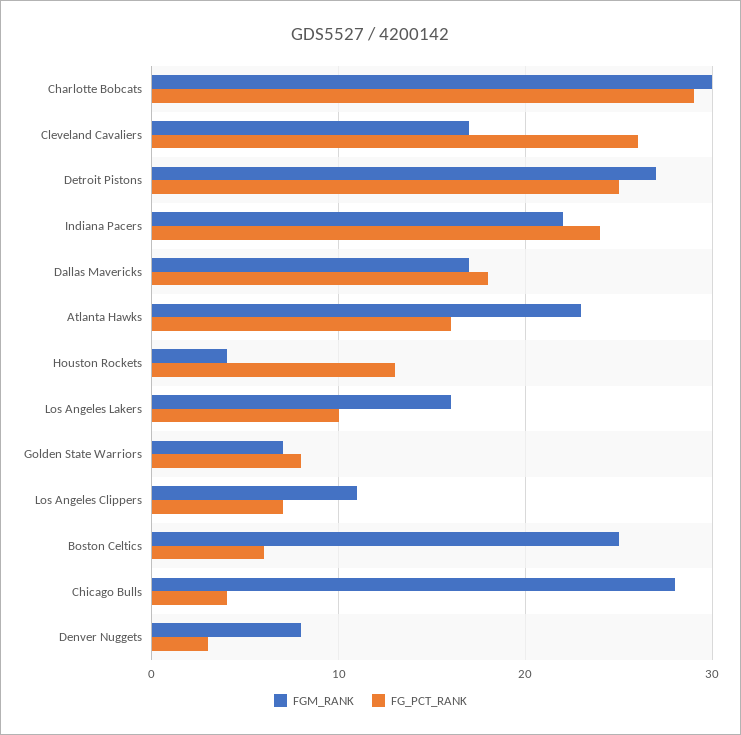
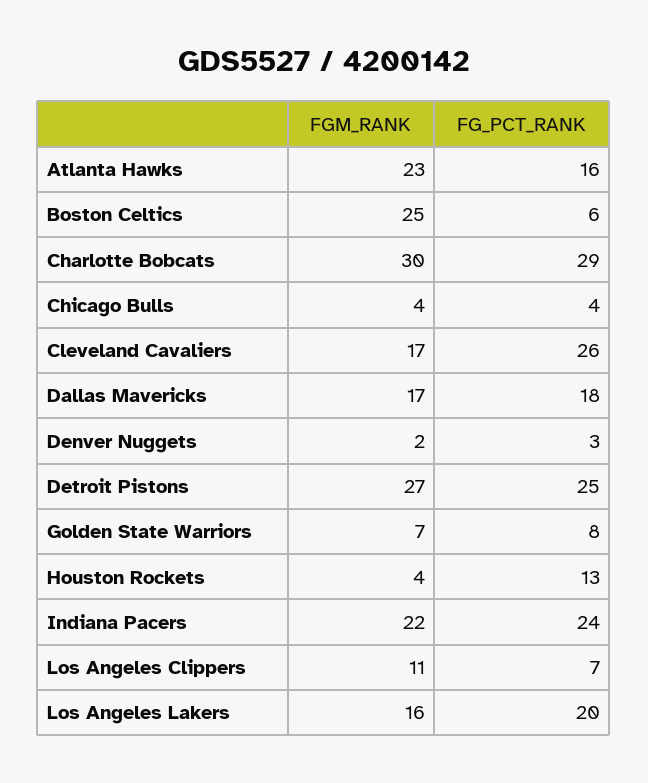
  {
    "FGM_RANK": {
      "Charlotte Bobcats": 30,
      "Cleveland Cavaliers": 17,
      "Detroit Pistons": 27,
      "Indiana Pacers": 22,
      "Dallas Mavericks": 17,
      "Atlanta Hawks": 23,
      "Houston Rockets": 4,
      "Los Angeles Lakers": 16,
      "Golden State Warriors": 7,
      "Los Angeles Clippers": 11,
      "Boston Celtics": 25,
-     "Chicago Bulls": 28,
+     "Chicago Bulls": 4,
-     "Denver Nuggets": 8
+     "Denver Nuggets": 2
    },
    "FG_PCT_RANK": {
      "Charlotte Bobcats": 29,
      "Cleveland Cavaliers": 26,
      "Detroit Pistons": 25,
      "Indiana Pacers": 24,
      "Dallas Mavericks": 18,
      "Atlanta Hawks": 16,
      "Houston Rockets": 13,
-     "Los Angeles Lakers": 10,
+     "Los Angeles Lakers": 20,
      "Golden State Warriors": 8,
      "Los Angeles Clippers": 7,
      "Boston Celtics": 6,
      "Chicago Bulls": 4,
      "Denver Nuggets": 3
    }
  }

